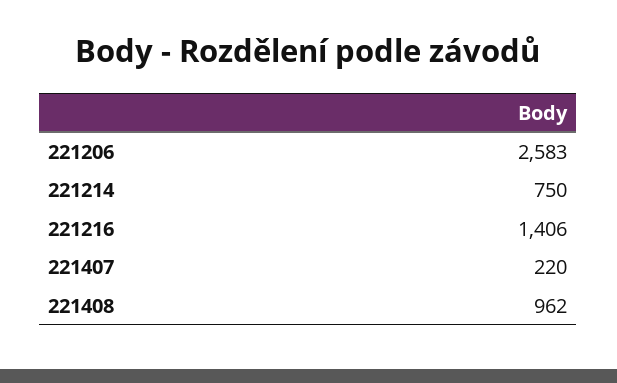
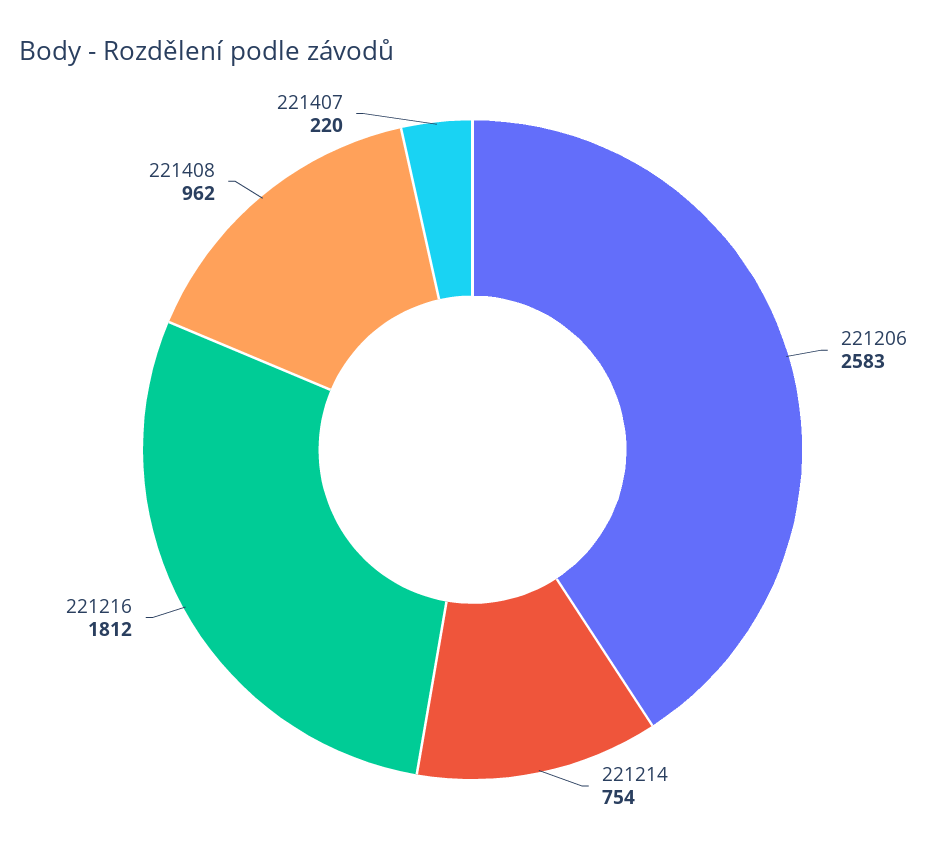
  {
    "221206": 2583,
-   "221214": 750,
+   "221214": 754,
-   "221216": 1406,
+   "221216": 1812,
    "221407": 220,
    "221408": 962
  }

